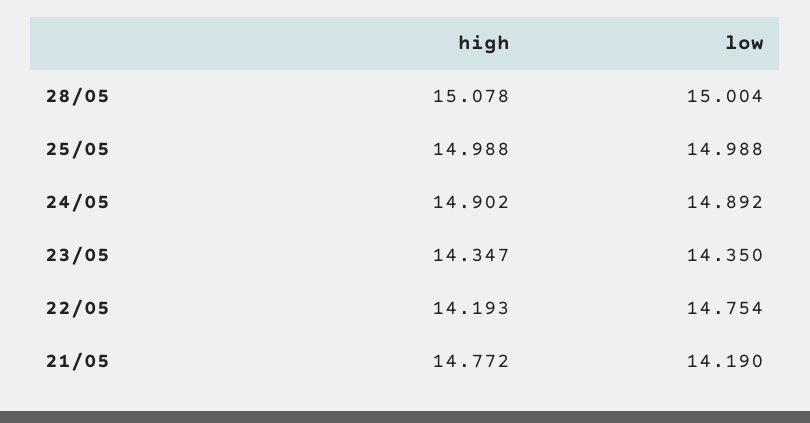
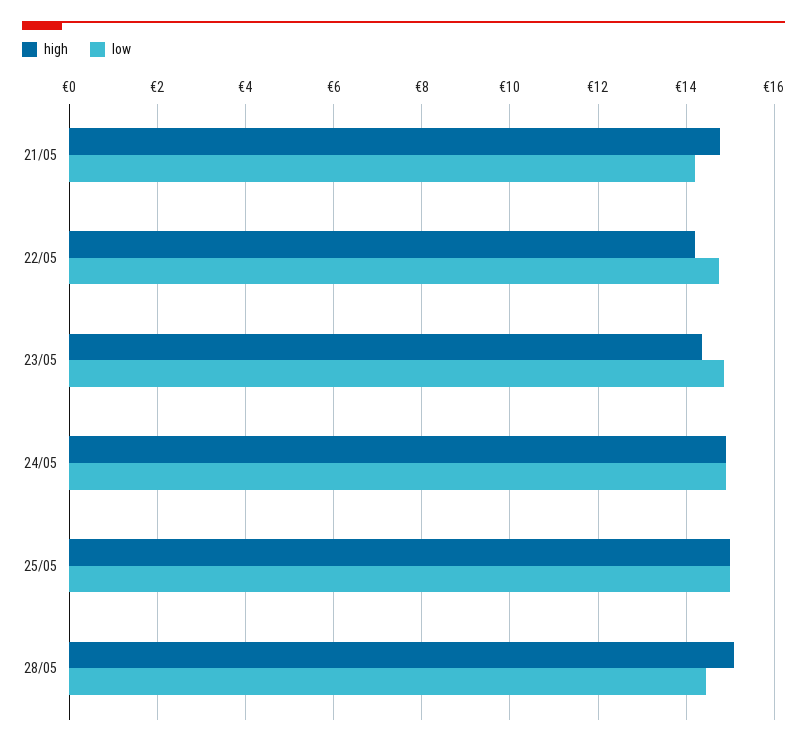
  {
    "high": {
      "28/05": 15.078,
      "25/05": 14.988,
      "24/05": 14.902,
      "23/05": 14.347,
      "22/05": 14.193,
      "21/05": 14.772
    },
    "low": {
-     "28/05": 15.004,
+     "28/05": 14.4,
      "25/05": 14.988,
      "24/05": 14.892,
-     "23/05": 14.35,
+     "23/05": 14.8,
      "22/05": 14.754,
      "21/05": 14.19
    }
  }

